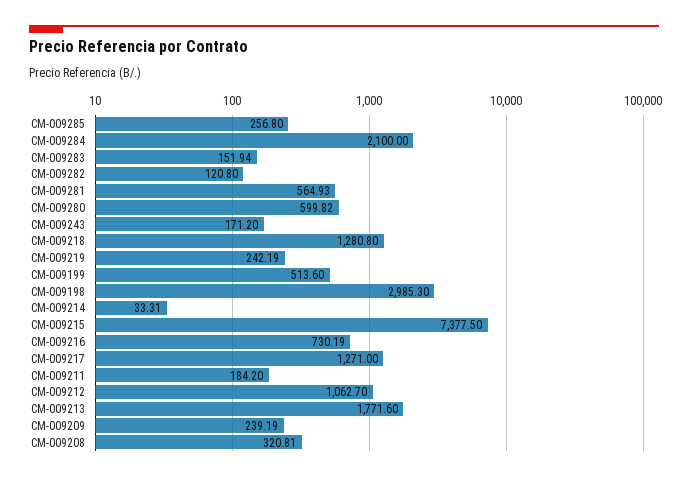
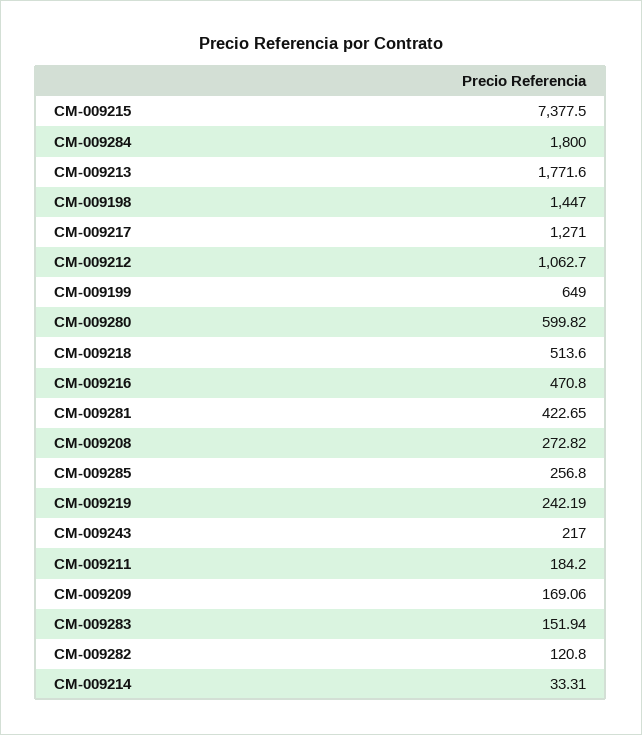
  {
    "CM-009285": 256.8,
-   "CM-009284": 2100,
+   "CM-009284": 1800,
    "CM-009283": 151.94,
    "CM-009282": 120.8,
-   "CM-009281": 564.93,
+   "CM-009281": 422.65,
    "CM-009280": 599.82,
-   "CM-009243": 171.2,
+   "CM-009243": 217,
-   "CM-009218": 1280.8,
+   "CM-009218": 513.6,
    "CM-009219": 242.19,
-   "CM-009199": 513.6,
+   "CM-009199": 649,
-   "CM-009198": 2985.3,
+   "CM-009198": 1447,
    "CM-009214": 33.31,
    "CM-009215": 7377.5,
-   "CM-009216": 730.19,
+   "CM-009216": 470.8,
    "CM-009217": 1271,
    "CM-009211": 184.2,
    "CM-009212": 1062.7,
    "CM-009213": 1771.6,
-   "CM-009209": 239.19,
+   "CM-009209": 169.06,
-   "CM-009208": 320.81
+   "CM-009208": 272.82
  }

